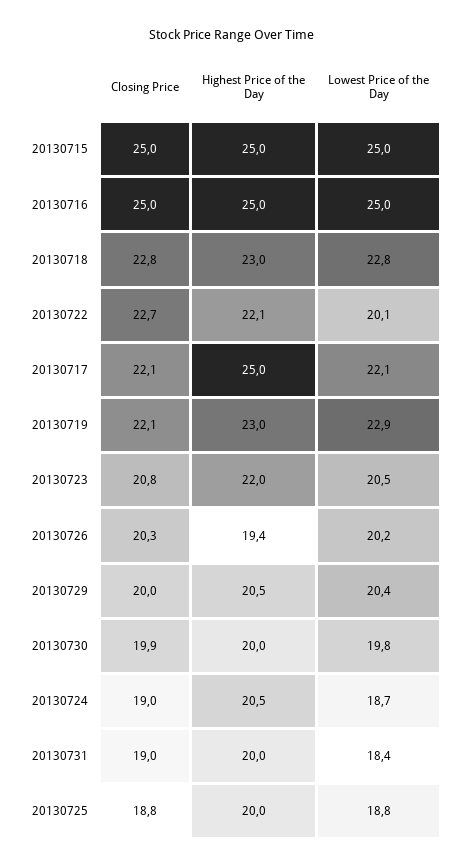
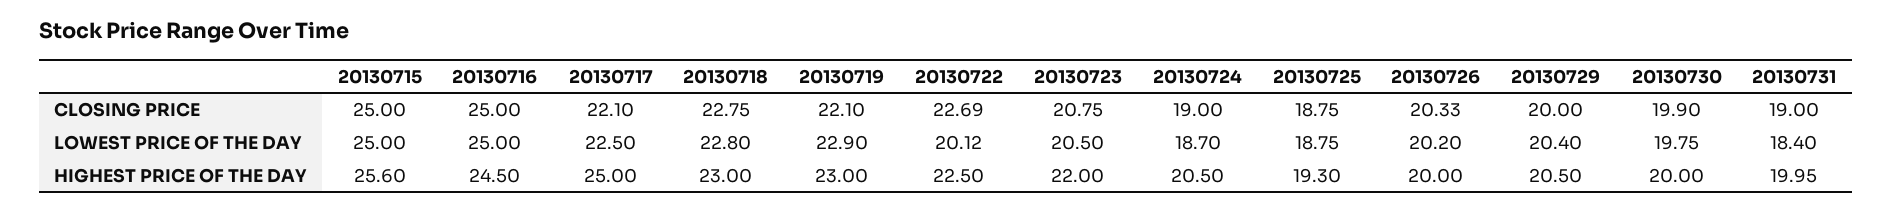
  {
    "Closing Price": {
      "20130715": 25,
      "20130716": 25,
      "20130718": 22.75,
      "20130722": 22.69,
      "20130717": 22.1,
      "20130719": 22.1,
      "20130723": 20.75,
      "20130726": 20.33,
      "20130729": 20,
      "20130730": 19.9,
      "20130724": 19,
      "20130731": 19,
      "20130725": 18.75
    },
    "Highest Price of the Day": {
-     "20130715": 25,
+     "20130715": 25.6,
-     "20130716": 25,
+     "20130716": 24.5,
      "20130718": 23,
-     "20130722": 22.1,
+     "20130722": 22.5,
      "20130717": 25,
      "20130719": 23,
      "20130723": 22,
-     "20130726": 19.4,
+     "20130726": 20,
      "20130729": 20.5,
      "20130730": 20,
      "20130724": 20.5,
      "20130731": 19.95,
-     "20130725": 20
+     "20130725": 19.3
    },
    "Lowest Price of the Day": {
      "20130715": 25,
      "20130716": 25,
      "20130718": 22.8,
      "20130722": 20.12,
-     "20130717": 22.1,
+     "20130717": 22.5,
      "20130719": 22.9,
      "20130723": 20.5,
      "20130726": 20.2,
      "20130729": 20.4,
      "20130730": 19.75,
      "20130724": 18.7,
      "20130731": 18.4,
      "20130725": 18.75
    }
  }

